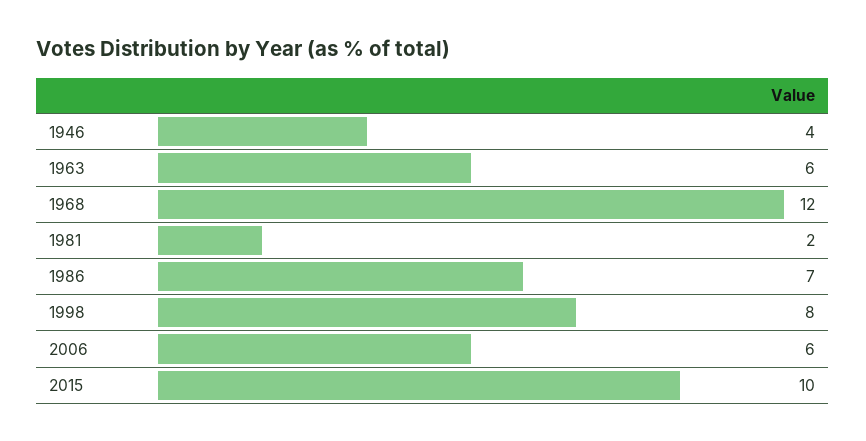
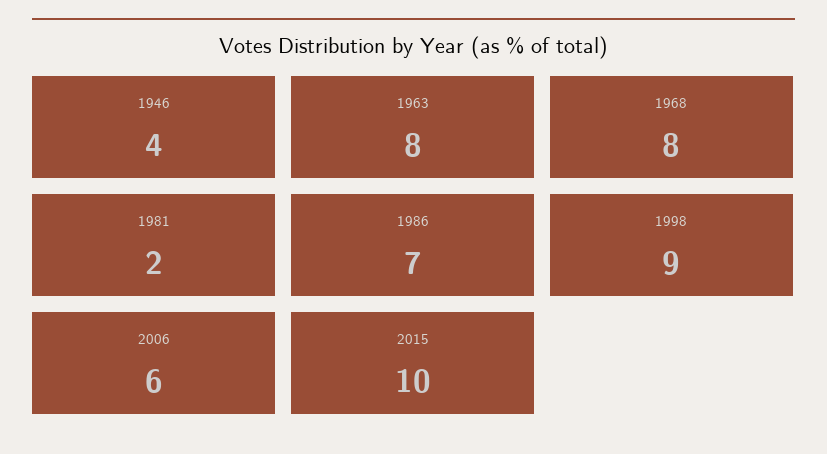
  {
    "1946": 4,
-   "1963": 6,
+   "1963": 8,
-   "1968": 12,
+   "1968": 8,
    "1981": 2,
    "1986": 7,
-   "1998": 8,
+   "1998": 9,
    "2006": 6,
    "2015": 10
  }

